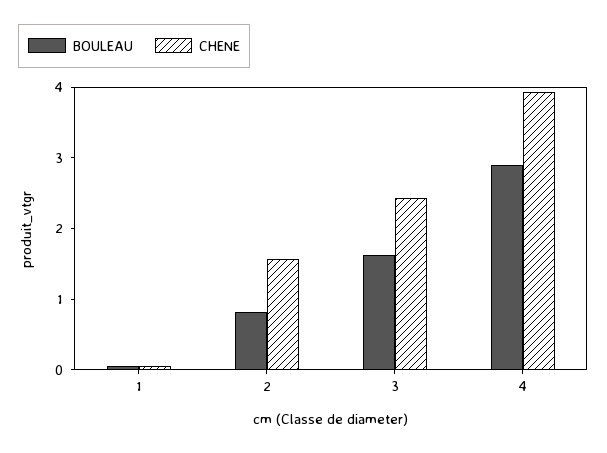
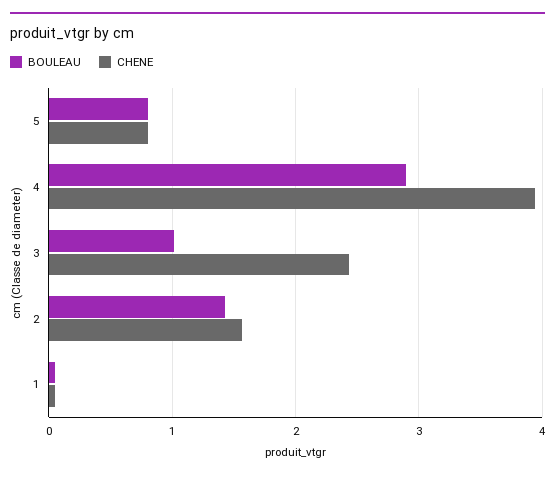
  {
    "BOULEAU": {
      "1": 0,
-     "2": 0.8,
+     "2": 1.4,
-     "3": 1.6,
+     "3": 1,
-     "4": 2.9
+     "4": 2.9,
+     "5": 0.8
    },
    "CHENE": {
      "1": 0,
      "2": 1.6,
      "3": 2.4,
-     "4": 3.9
+     "4": 3.9,
+     "5": 0.8
    }
  }

